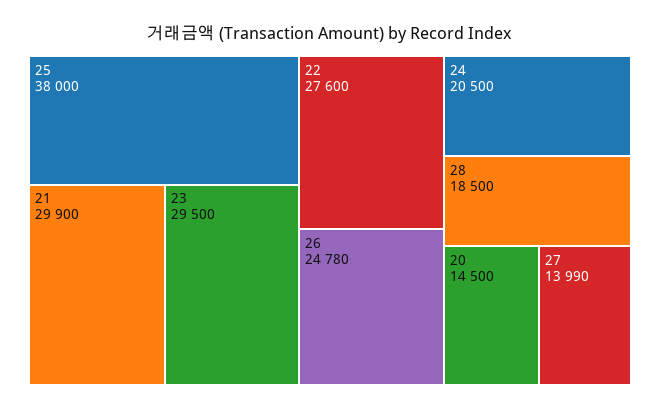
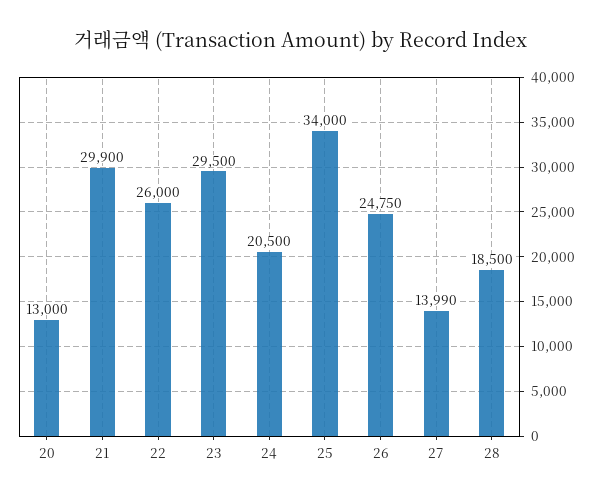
  {
-   "25": 38000,
+   "25": 34000,
    "21": 29900,
    "23": 29500,
-   "22": 27600,
+   "22": 26000,
-   "26": 24780,
+   "26": 24750,
    "24": 20500,
    "28": 18500,
-   "20": 14500,
+   "20": 13000,
    "27": 13990
  }

